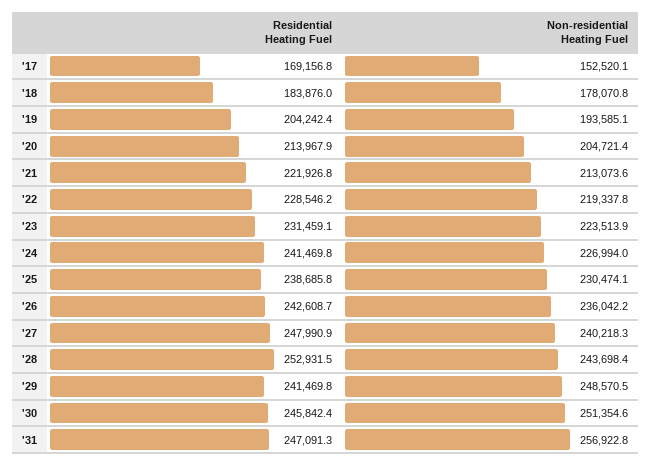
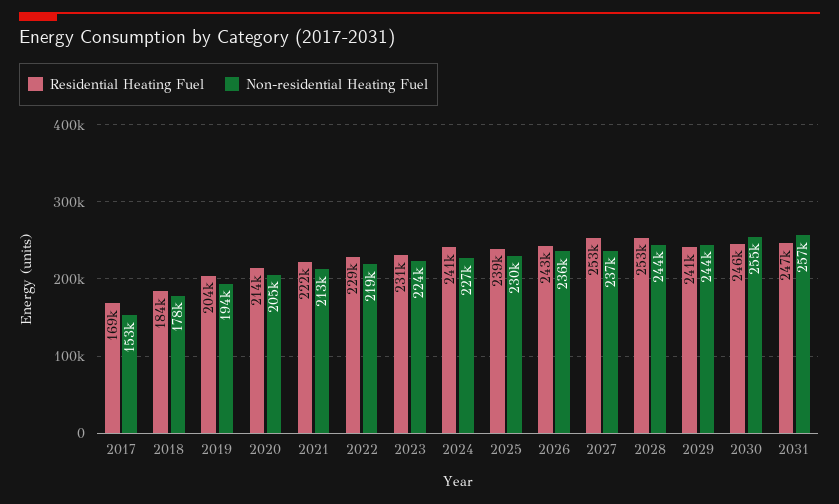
  {
    "Residential Heating Fuel": {
      "'17": 169156.8,
      "'18": 183876,
      "'19": 204242.4,
      "'20": 213967.9,
      "'21": 221926.8,
      "'22": 228546.2,
      "'23": 231459.1,
      "'24": 241469.8,
      "'25": 238685.8,
      "'26": 242608.7,
-     "'27": 247990.9,
+     "'27": 253000,
      "'28": 252931.5,
      "'29": 241469.8,
      "'30": 245842.4,
      "'31": 247091.3
    },
    "Non-residential Heating Fuel": {
      "'17": 152520.1,
      "'18": 178070.8,
      "'19": 193585.1,
      "'20": 204721.4,
      "'21": 213073.6,
      "'22": 219337.8,
      "'23": 223513.9,
      "'24": 226994,
      "'25": 230474.1,
      "'26": 236042.2,
-     "'27": 240218.3,
+     "'27": 237000,
      "'28": 243698.4,
-     "'29": 248570.5,
+     "'29": 244000,
-     "'30": 251354.6,
+     "'30": 255000,
      "'31": 256922.8
    }
  }

